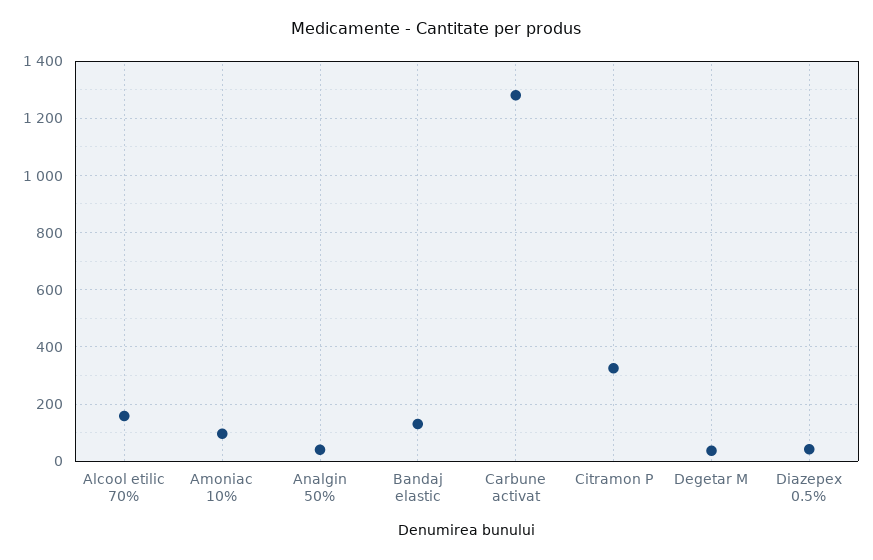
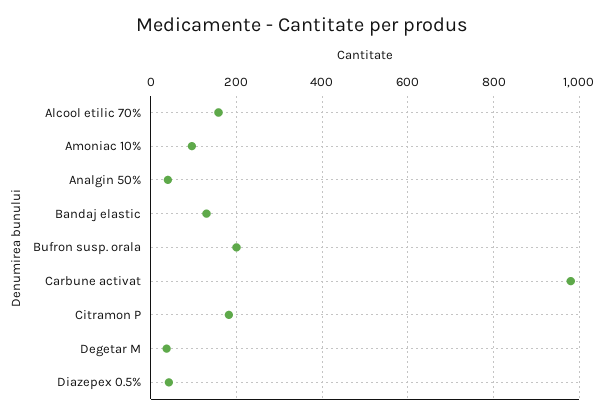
  {
    "Alcool etilic 70%": 160,
    "Amoniac 10%": 100,
    "Analgin 50%": 40,
    "Bandaj elastic": 140,
-   "Carbune activat": 1275,
+   "Carbune activat": 980,
-   "Citramon P": 325,
+   "Citramon P": 180,
    "Degetar M": 40,
-   "Diazepex 0.5%": 40
+   "Diazepex 0.5%": 40,
+   "Bufron susp. orala": 200
  }

